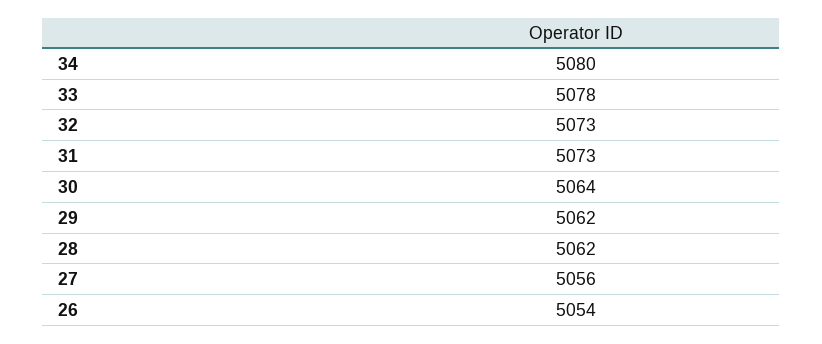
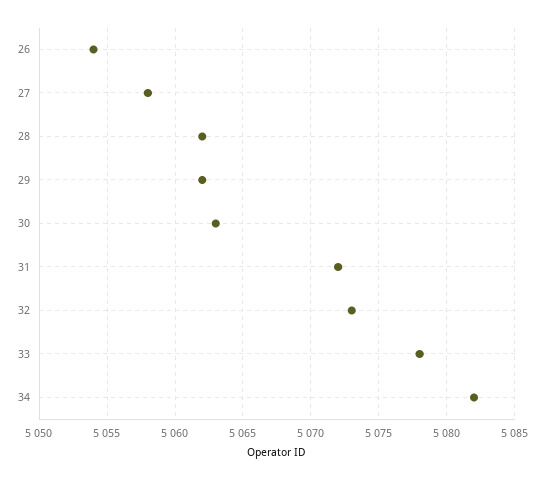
  {
-   "34": 5080,
+   "34": 5082,
    "33": 5078,
    "32": 5073,
-   "31": 5073,
+   "31": 5072,
-   "30": 5064,
+   "30": 5063,
    "29": 5062,
    "28": 5062,
-   "27": 5056,
+   "27": 5058,
    "26": 5054
  }

